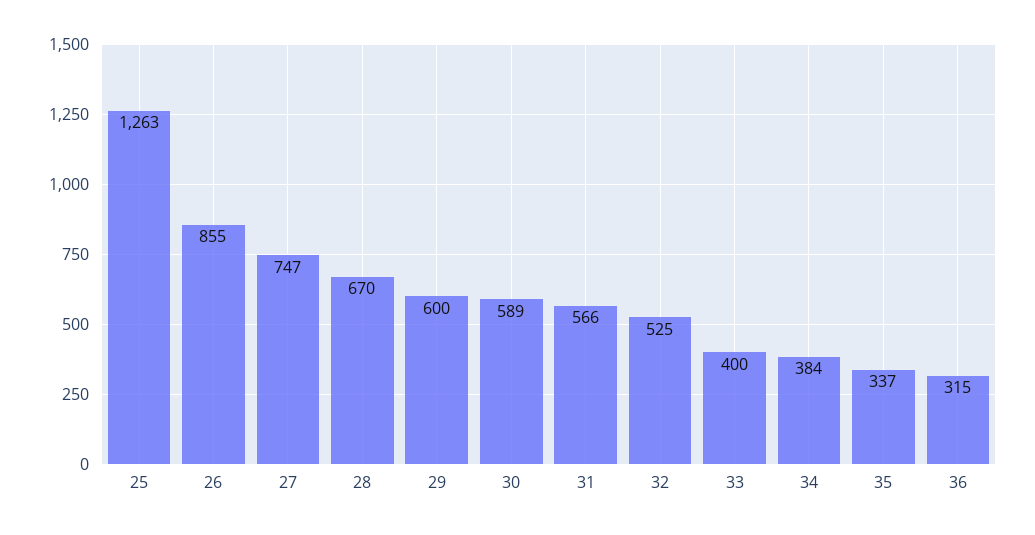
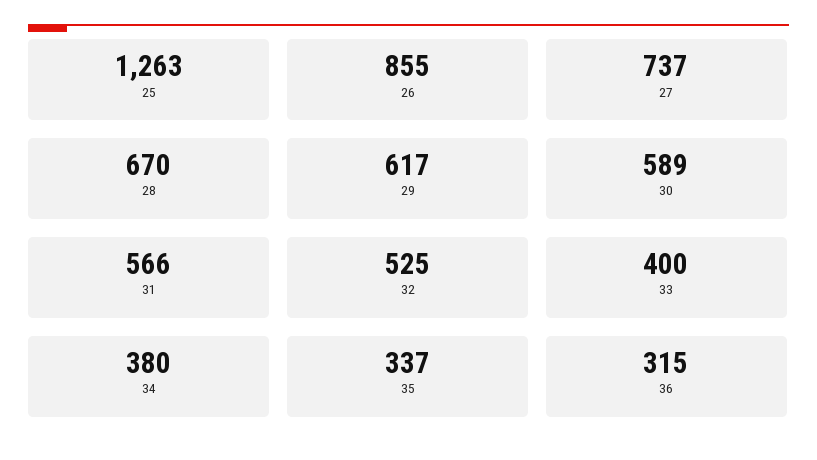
  {
    "25": 1263,
    "26": 855,
-   "27": 747,
+   "27": 737,
    "28": 670,
-   "29": 600,
+   "29": 617,
    "30": 589,
    "31": 566,
    "32": 525,
    "33": 400,
-   "34": 384,
+   "34": 380,
    "35": 337,
    "36": 315
  }

